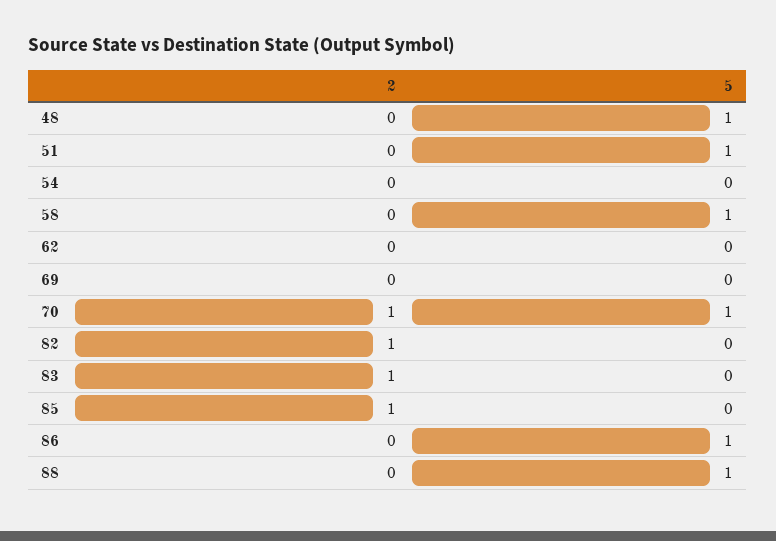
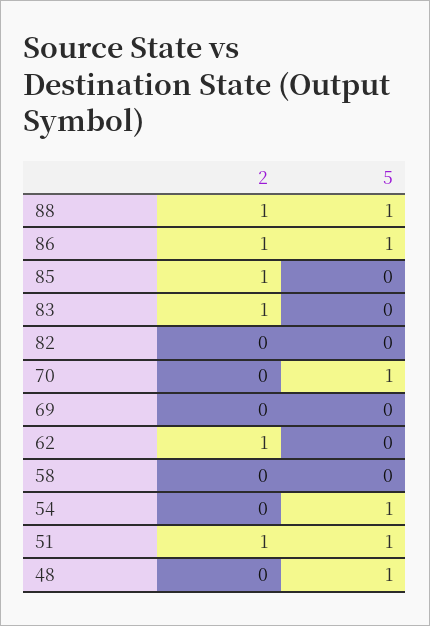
  {
    "2": {
      "48": 0,
-     "51": 0,
+     "51": 1,
      "54": 0,
      "58": 0,
-     "62": 0,
+     "62": 1,
      "69": 0,
-     "70": 1,
+     "70": 0,
-     "82": 1,
+     "82": 0,
      "83": 1,
      "85": 1,
-     "86": 0,
+     "86": 1,
-     "88": 0
+     "88": 1
    },
    "5": {
      "48": 1,
      "51": 1,
-     "54": 0,
+     "54": 1,
-     "58": 1,
+     "58": 0,
      "62": 0,
      "69": 0,
      "70": 1,
      "82": 0,
      "83": 0,
      "85": 0,
      "86": 1,
      "88": 1
    }
  }

